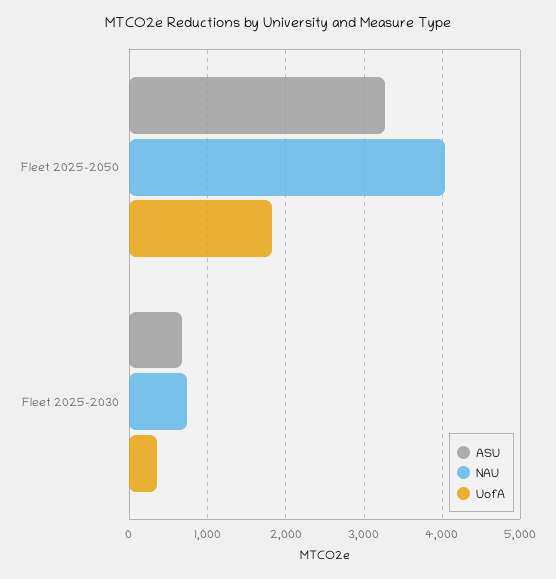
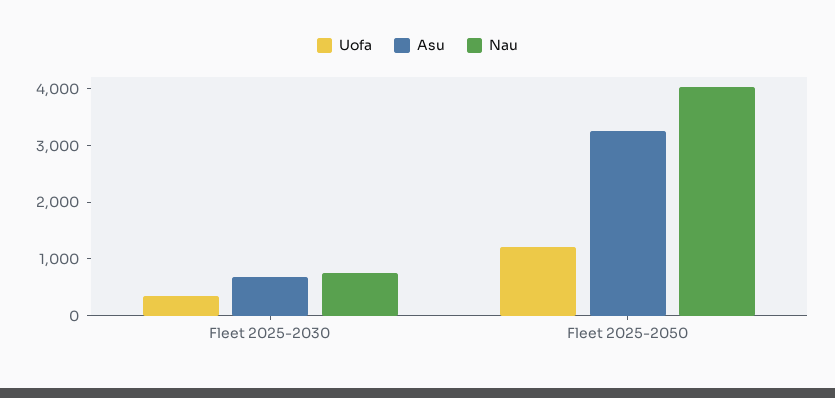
  {
    "ASU": {
      "Fleet 2025-2050": 3300,
      "Fleet 2025-2030": 700
    },
    "NAU": {
      "Fleet 2025-2050": 4000,
      "Fleet 2025-2030": 700
    },
    "UofA": {
-     "Fleet 2025-2050": 1800,
+     "Fleet 2025-2050": 1200,
      "Fleet 2025-2030": 400
    }
  }

